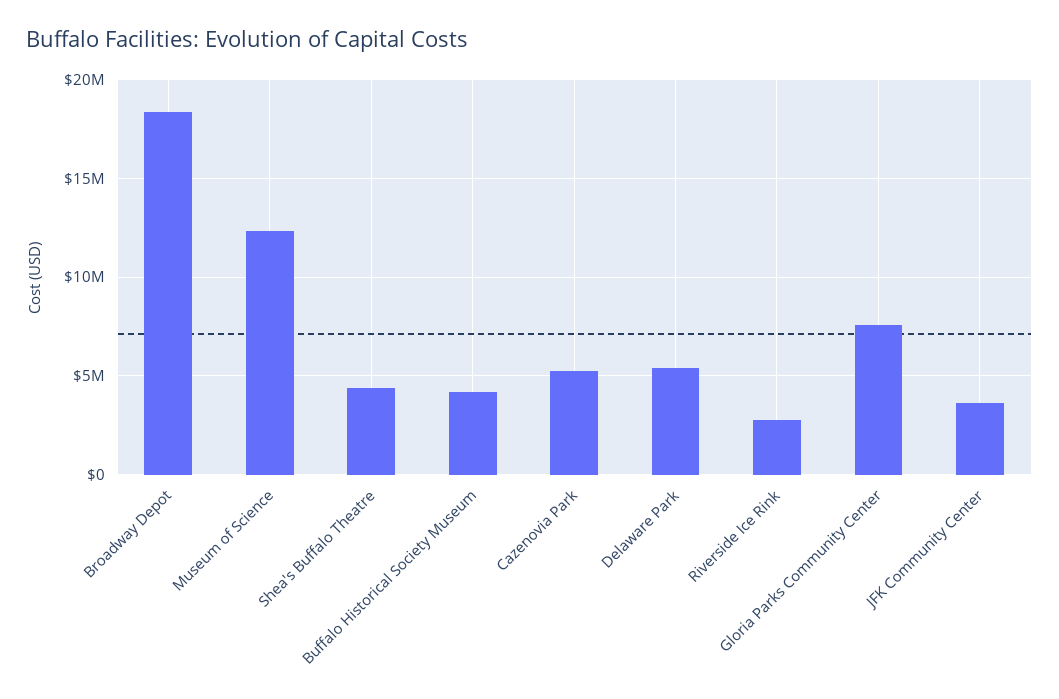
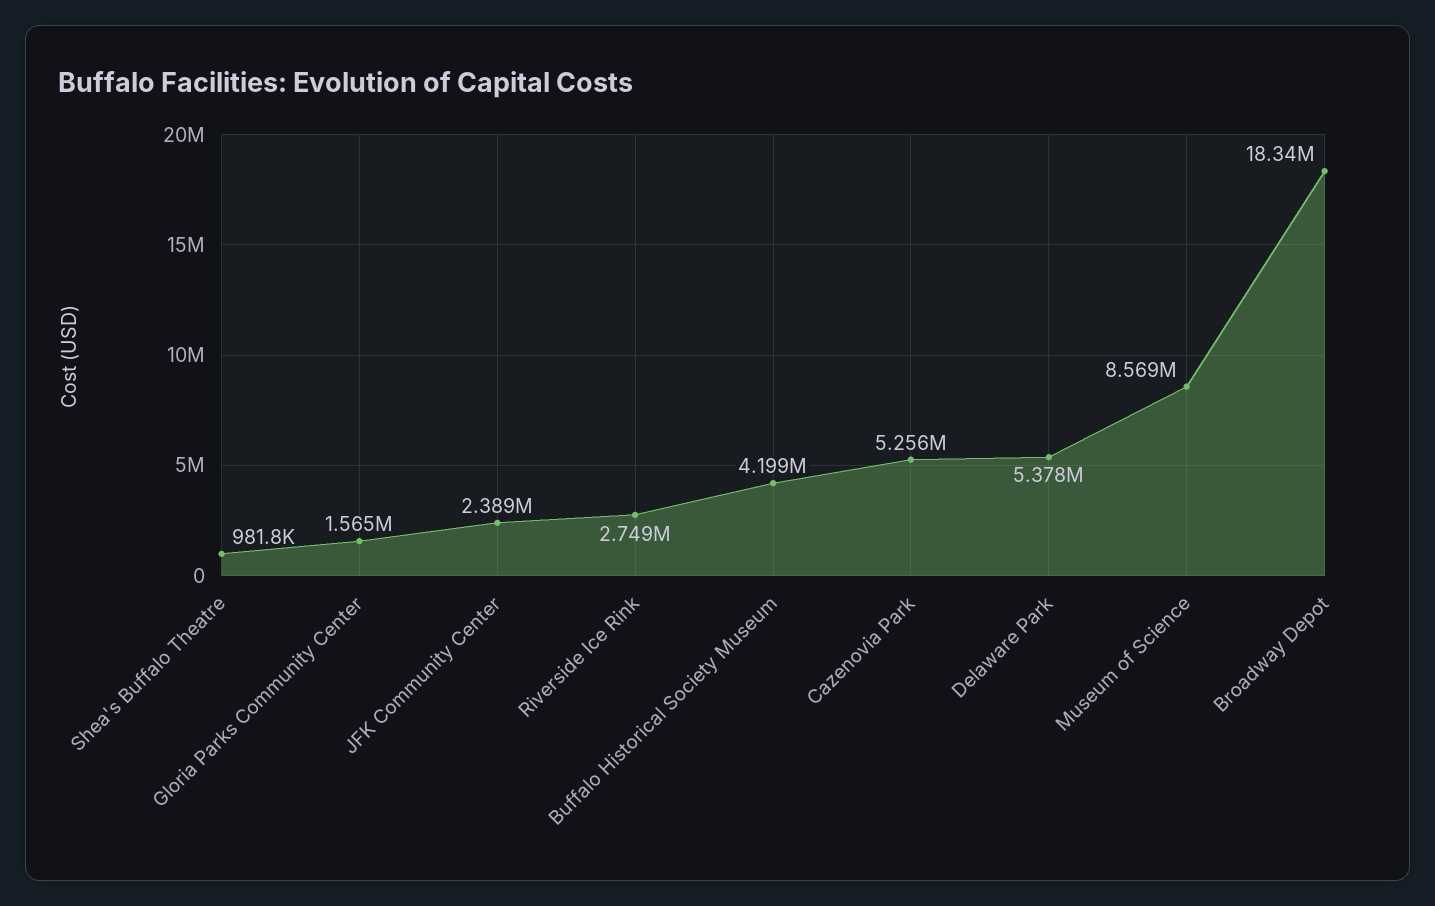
  {
    "Broadway Depot": 18340000,
-   "Museum of Science": 12500000,
+   "Museum of Science": 8569000,
-   "Shea's Buffalo Theatre": 4500000,
+   "Shea's Buffalo Theatre": 981800,
    "Buffalo Historical Society Museum": 4199000,
    "Cazenovia Park": 5256000,
    "Delaware Park": 5378000,
    "Riverside Ice Rink": 2749000,
-   "Gloria Parks Community Center": 7500000,
+   "Gloria Parks Community Center": 1565000,
-   "JFK Community Center": 3500000
+   "JFK Community Center": 2389000
  }

